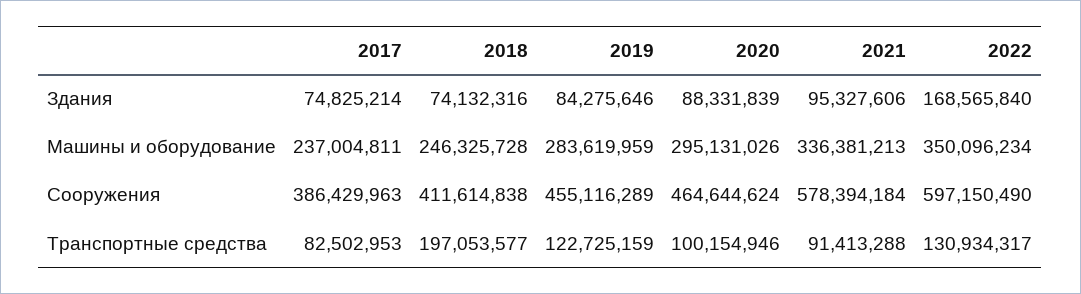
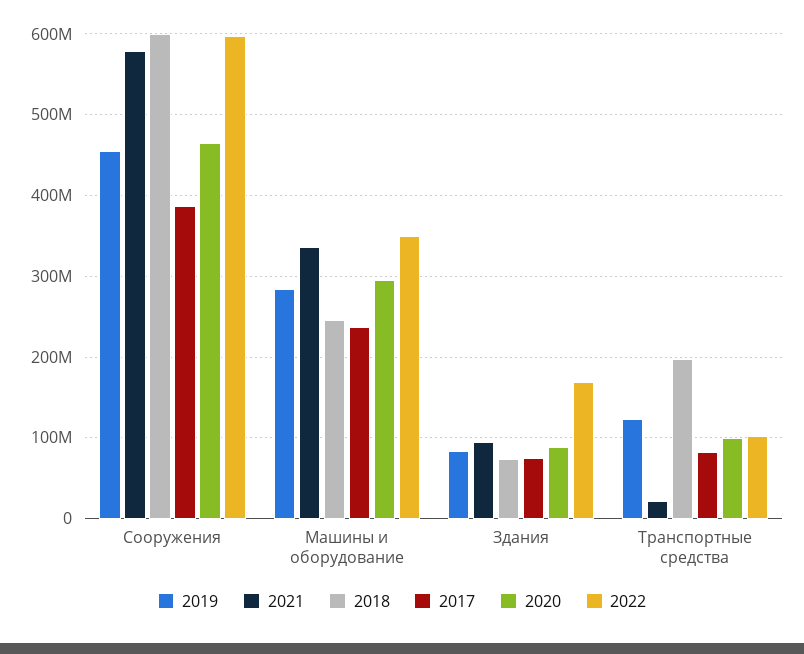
  {
    "2017": {
      "Здания": 74825214,
      "Машины и оборудование": 237004811,
      "Сооружения": 386429963,
      "Транспортные средства": 82502953
    },
    "2018": {
      "Здания": 74132316,
      "Машины и оборудование": 246325728,
-     "Сооружения": 411614838,
+     "Сооружения": 600000000,
      "Транспортные средства": 197053577
    },
    "2019": {
      "Здания": 84275646,
      "Машины и оборудование": 283619959,
      "Сооружения": 455116289,
      "Транспортные средства": 122725159
    },
    "2020": {
      "Здания": 88331839,
      "Машины и оборудование": 295131026,
      "Сооружения": 464644624,
      "Транспортные средства": 100154946
    },
    "2021": {
      "Здания": 95327606,
      "Машины и оборудование": 336381213,
      "Сооружения": 578394184,
-     "Транспортные средства": 91413288
+     "Транспортные средства": 20000000
    },
    "2022": {
      "Здания": 168565840,
      "Машины и оборудование": 350096234,
      "Сооружения": 597150490,
-     "Транспортные средства": 130934317
+     "Транспортные средства": 100000000
    }
  }

